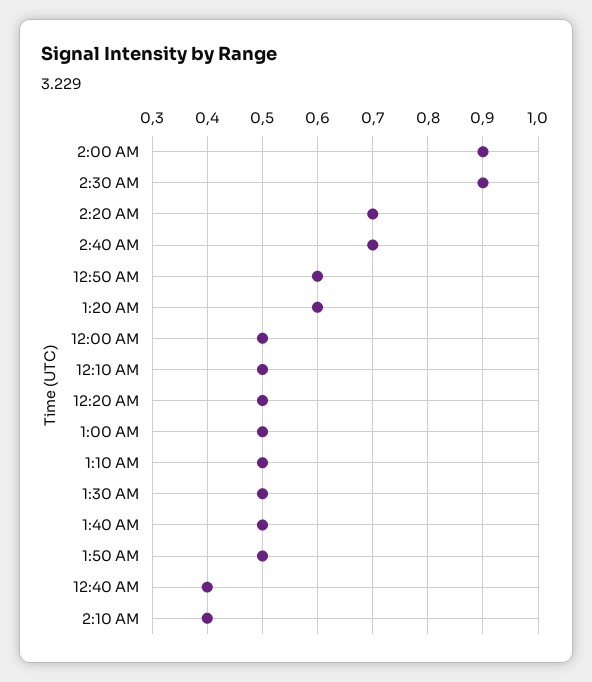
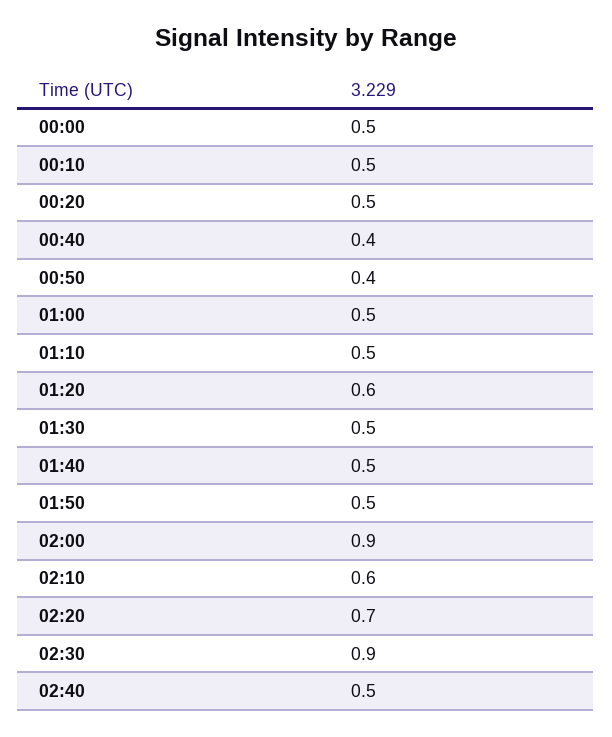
  {
    "2:00 AM": 0.9,
    "2:30 AM": 0.9,
    "2:20 AM": 0.7,
-   "2:40 AM": 0.7,
+   "2:40 AM": 0.5,
-   "12:50 AM": 0.6,
+   "12:50 AM": 0.4,
    "1:20 AM": 0.6,
    "12:00 AM": 0.5,
    "12:10 AM": 0.5,
    "12:20 AM": 0.5,
    "1:00 AM": 0.5,
    "1:10 AM": 0.5,
    "1:30 AM": 0.5,
    "1:40 AM": 0.5,
    "1:50 AM": 0.5,
    "12:40 AM": 0.4,
-   "2:10 AM": 0.4
+   "2:10 AM": 0.6
  }

